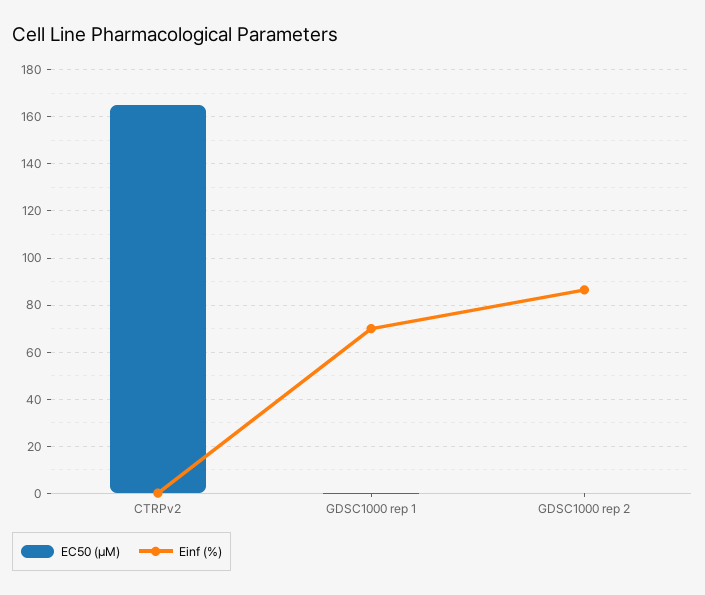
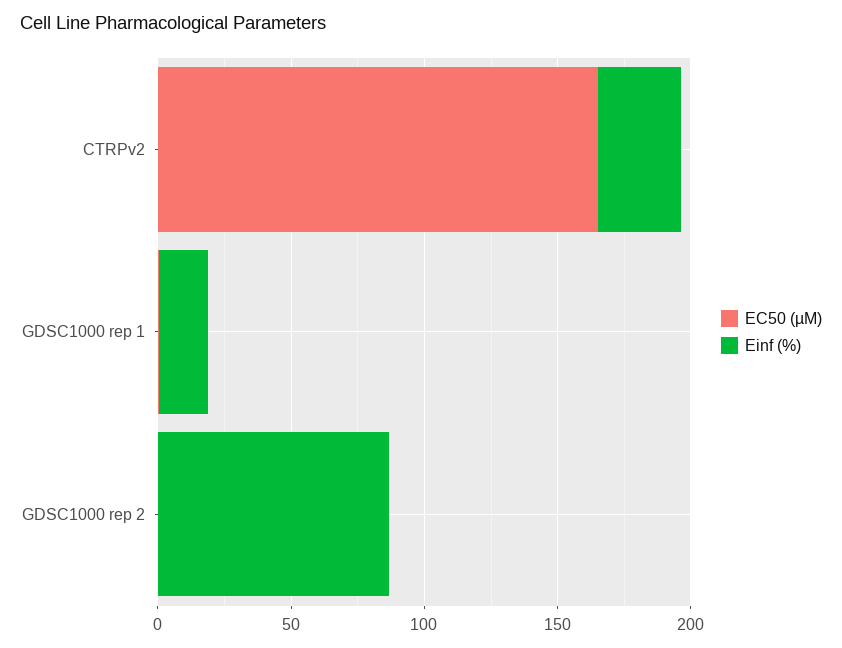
  {
    "EC50 (µM)": {
      "CTRPv2": 165,
      "GDSC1000 rep 1": 0,
      "GDSC1000 rep 2": 0
    },
    "Einf (%)": {
-     "CTRPv2": 0,
+     "CTRPv2": 30,
-     "GDSC1000 rep 1": 70,
+     "GDSC1000 rep 1": 20,
      "GDSC1000 rep 2": 85
    }
  }

